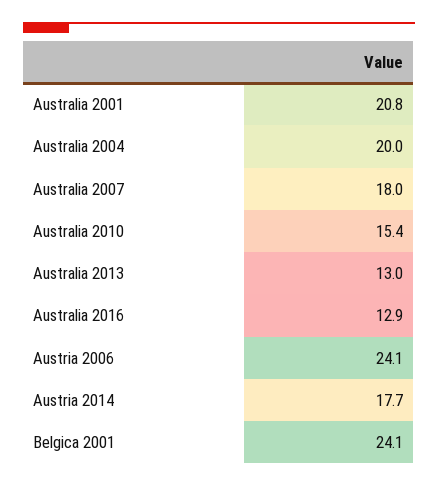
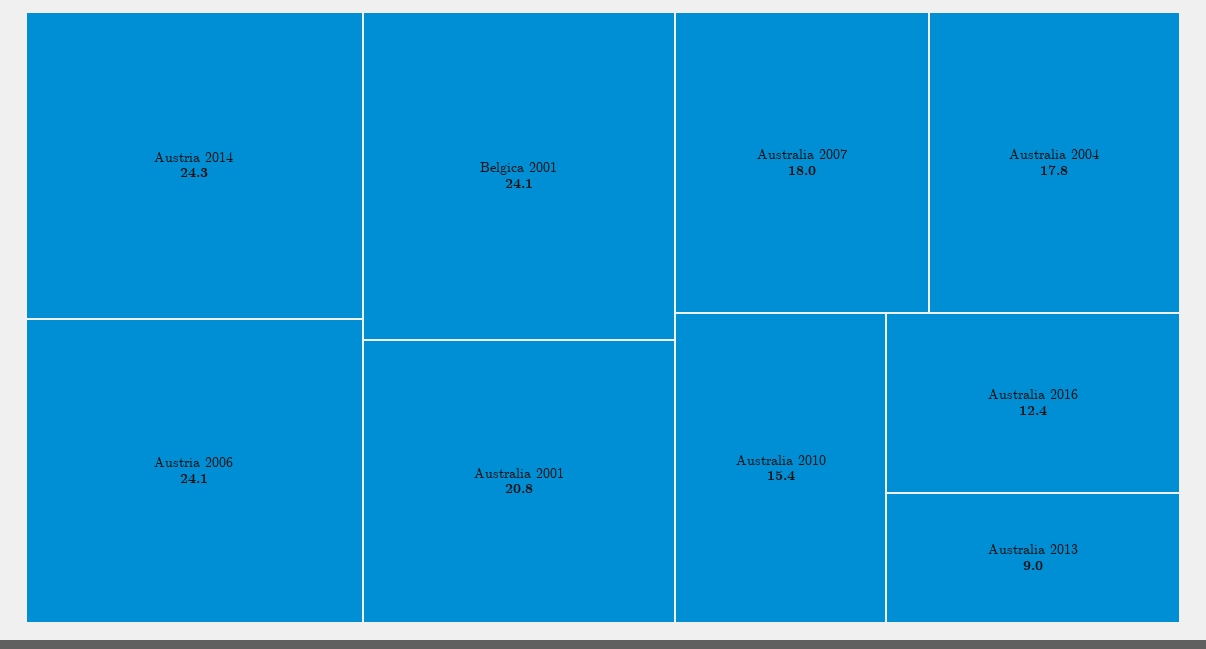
  {
    "Australia 2001": 20.8,
-   "Australia 2004": 20,
+   "Australia 2004": 17.8,
    "Australia 2007": 18,
    "Australia 2010": 15.4,
-   "Australia 2013": 13,
+   "Australia 2013": 9,
-   "Australia 2016": 12.9,
+   "Australia 2016": 12.4,
    "Austria 2006": 24.1,
-   "Austria 2014": 17.7,
+   "Austria 2014": 24.3,
    "Belgica 2001": 24.1
  }

